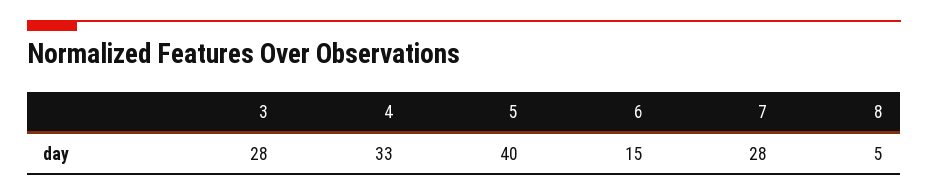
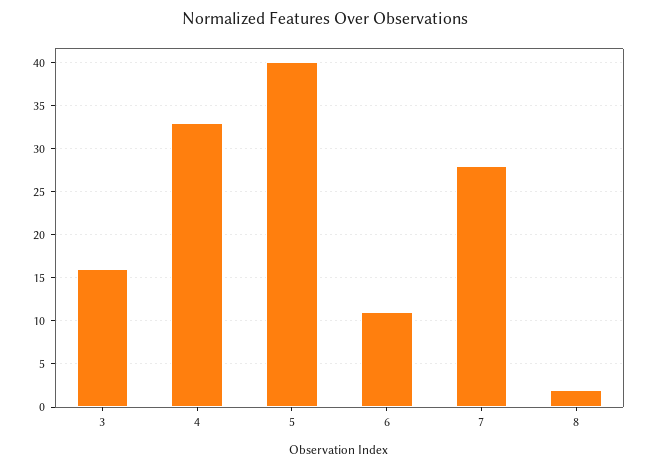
  {
-   "3": 28,
+   "3": 16,
    "4": 33,
    "5": 40,
-   "6": 15,
+   "6": 11,
    "7": 28,
-   "8": 5
+   "8": 2
  }

